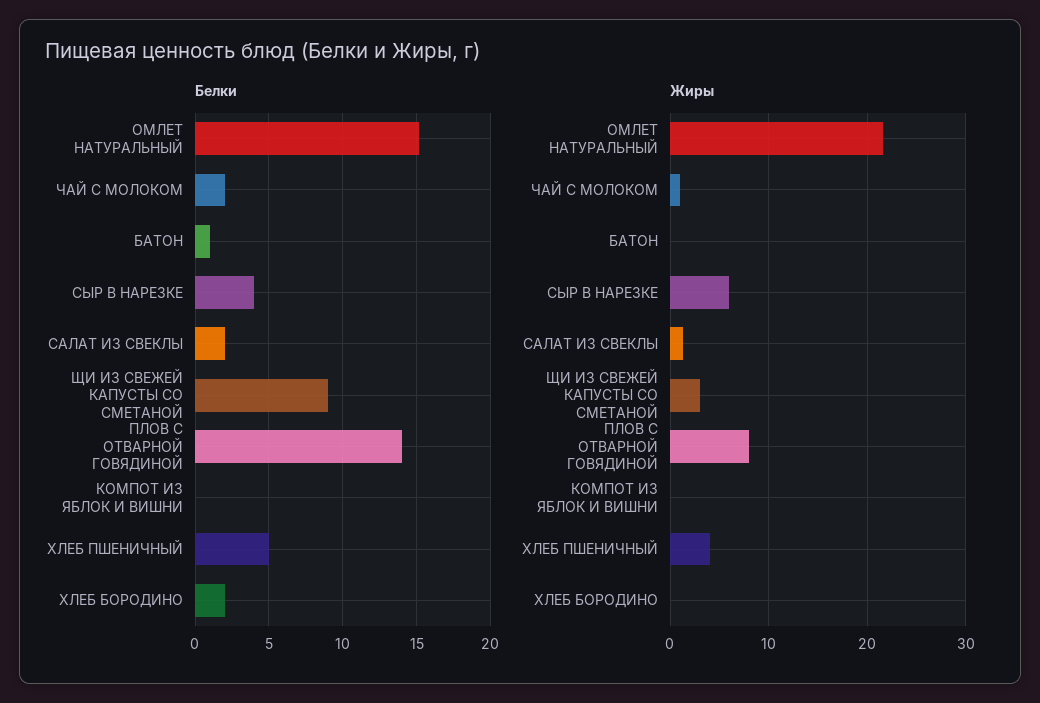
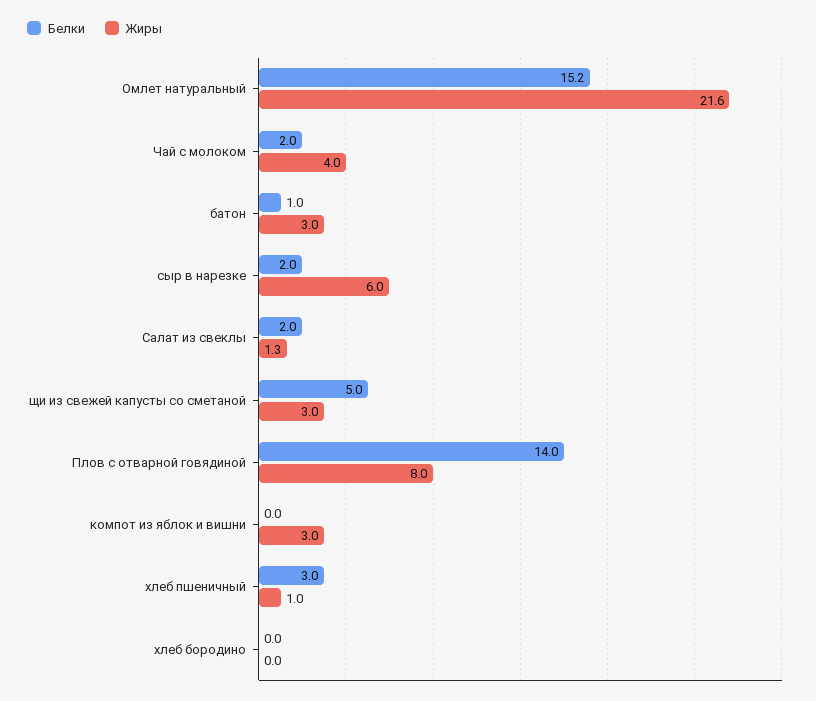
  {
    "Белки": {
      "ОМЛЕТ НАТУРАЛЬНЫЙ": 15.2,
      "ЧАЙ С МОЛОКОМ": 2,
      "БАТОН": 1,
-     "СЫР В НАРЕЗКЕ": 4,
+     "СЫР В НАРЕЗКЕ": 2,
      "САЛАТ ИЗ СВЕКЛЫ": 2,
-     "ЩИ ИЗ СВЕЖЕЙ КАПУСТЫ СО СМЕТАНОЙ": 9,
+     "ЩИ ИЗ СВЕЖЕЙ КАПУСТЫ СО СМЕТАНОЙ": 5,
      "ПЛОВ С ОТВАРНОЙ ГОВЯДИНОЙ": 14,
      "КОМПОТ ИЗ ЯБЛОК И ВИШНИ": 0,
-     "ХЛЕБ ПШЕНИЧНЫЙ": 5,
+     "ХЛЕБ ПШЕНИЧНЫЙ": 3,
-     "ХЛЕБ БОРОДИНО": 2
+     "ХЛЕБ БОРОДИНО": 0
    },
    "Жиры": {
      "ОМЛЕТ НАТУРАЛЬНЫЙ": 21.6,
-     "ЧАЙ С МОЛОКОМ": 1,
+     "ЧАЙ С МОЛОКОМ": 4,
-     "БАТОН": 0,
+     "БАТОН": 3,
      "СЫР В НАРЕЗКЕ": 6,
      "САЛАТ ИЗ СВЕКЛЫ": 1.3,
      "ЩИ ИЗ СВЕЖЕЙ КАПУСТЫ СО СМЕТАНОЙ": 3,
      "ПЛОВ С ОТВАРНОЙ ГОВЯДИНОЙ": 8,
-     "КОМПОТ ИЗ ЯБЛОК И ВИШНИ": 0,
+     "КОМПОТ ИЗ ЯБЛОК И ВИШНИ": 3,
-     "ХЛЕБ ПШЕНИЧНЫЙ": 4,
+     "ХЛЕБ ПШЕНИЧНЫЙ": 1,
      "ХЛЕБ БОРОДИНО": 0
    }
  }

